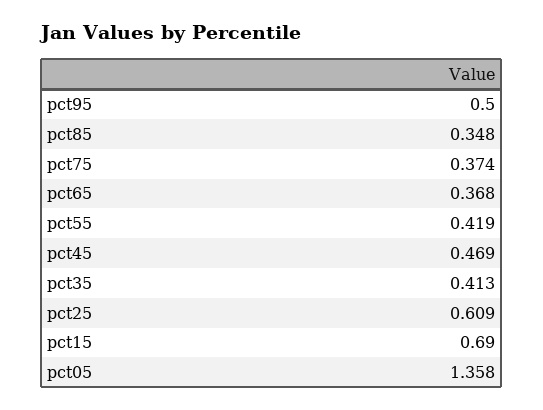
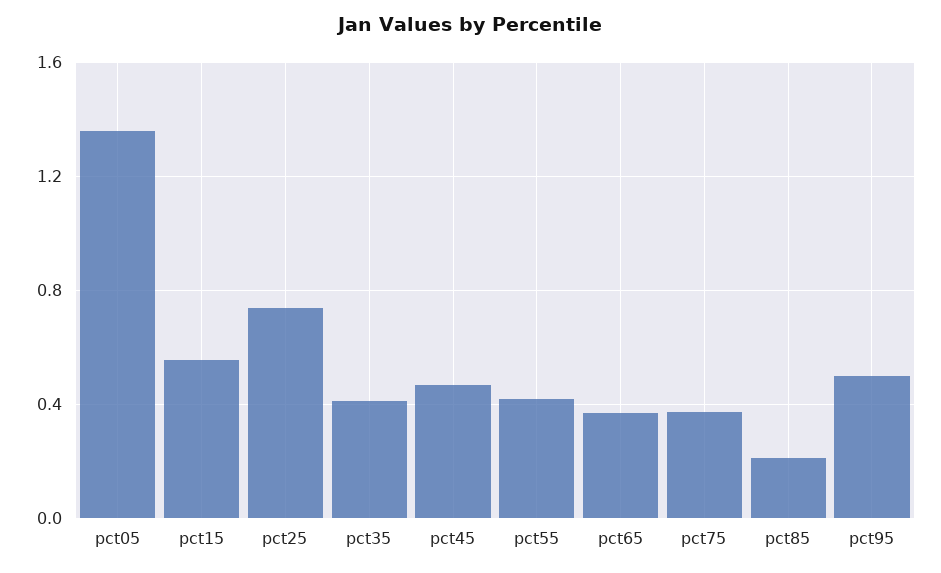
  {
    "pct95": 0.5,
-   "pct85": 0.348,
+   "pct85": 0.2,
    "pct75": 0.374,
    "pct65": 0.368,
    "pct55": 0.419,
    "pct45": 0.469,
    "pct35": 0.413,
-   "pct25": 0.609,
+   "pct25": 0.75,
-   "pct15": 0.69,
+   "pct15": 0.55,
    "pct05": 1.358
  }

